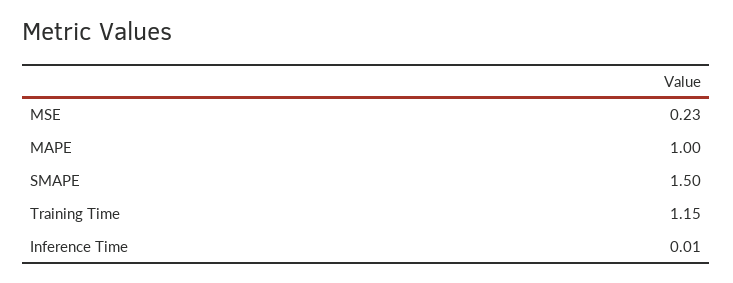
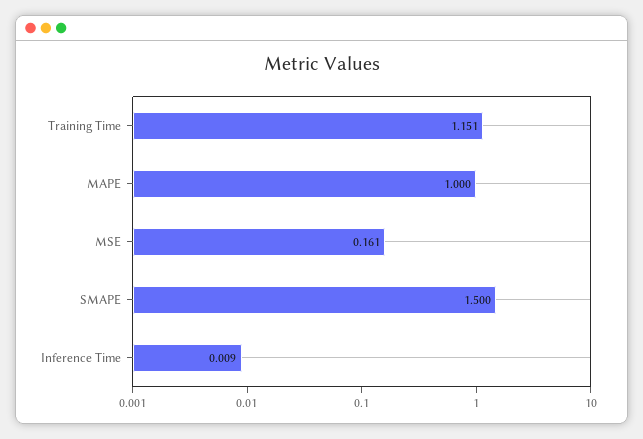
  {
-   "MSE": 0.23,
+   "MSE": 0.161,
    "MAPE": 1,
    "SMAPE": 1.5,
    "Training Time": 1.151,
    "Inference Time": 0.009
  }

